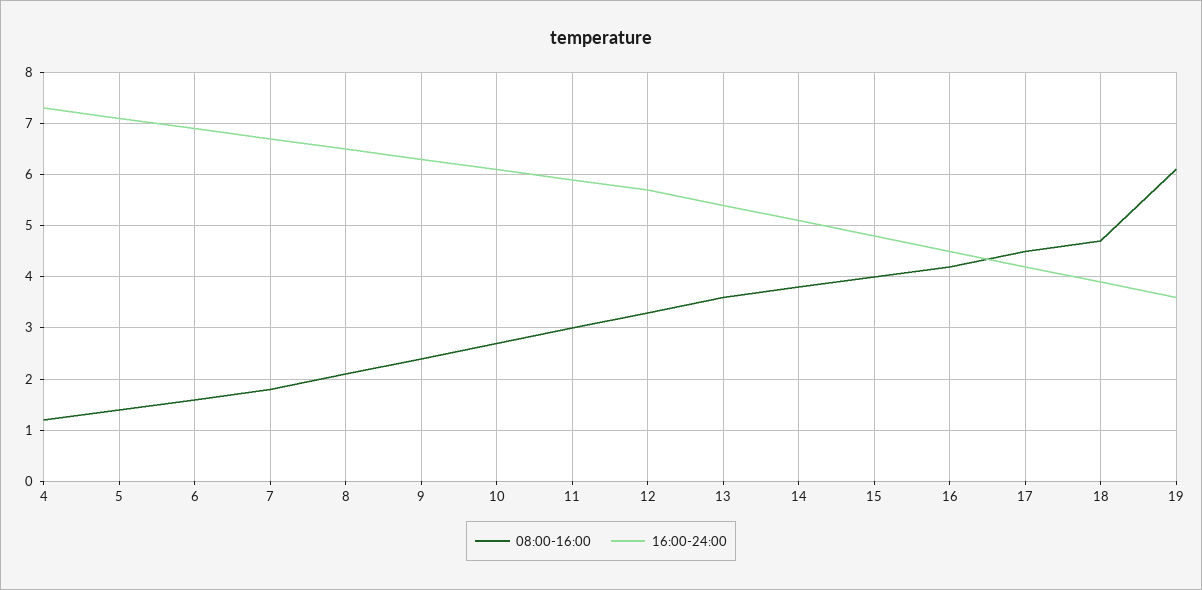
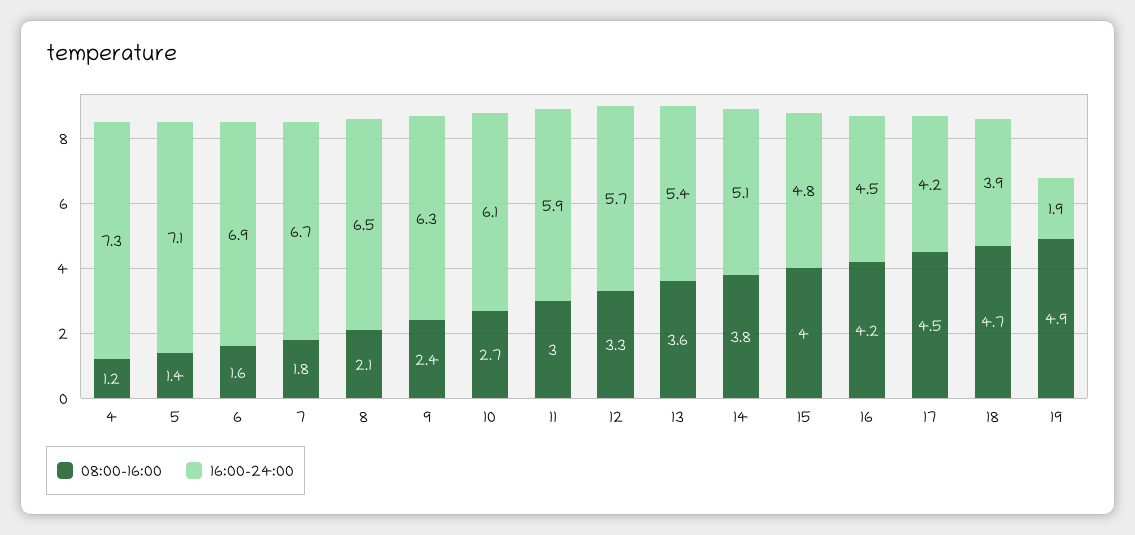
  {
    "08:00-16:00": {
      "4": 1.2,
      "5": 1.4,
      "6": 1.6,
      "7": 1.8,
      "8": 2.1,
      "9": 2.4,
      "10": 2.7,
      "11": 3,
      "12": 3.3,
      "13": 3.6,
      "14": 3.8,
      "15": 4,
      "16": 4.2,
      "17": 4.5,
      "18": 4.7,
-     "19": 6
+     "19": 4.9
    },
    "16:00-24:00": {
      "4": 7.3,
      "5": 7.1,
      "6": 6.9,
      "7": 6.7,
      "8": 6.5,
      "9": 6.3,
      "10": 6.1,
      "11": 5.9,
      "12": 5.7,
      "13": 5.4,
      "14": 5.1,
      "15": 4.8,
      "16": 4.5,
      "17": 4.2,
      "18": 3.9,
-     "19": 3.5
+     "19": 1.9
    }
  }

